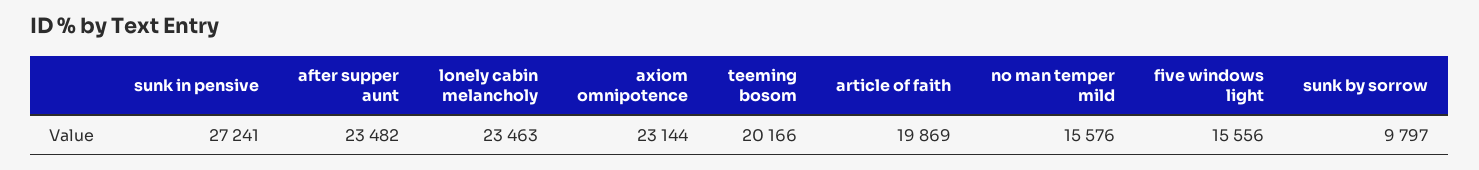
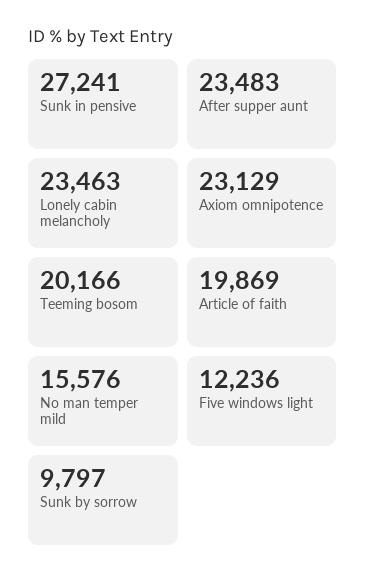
  {
    "sunk in pensive": 27241,
-   "after supper aunt": 23482,
+   "after supper aunt": 23483,
    "lonely cabin melancholy": 23463,
-   "axiom omnipotence": 23144,
+   "axiom omnipotence": 23129,
    "teeming bosom": 20166,
    "article of faith": 19869,
    "no man temper mild": 15576,
-   "five windows light": 15556,
+   "five windows light": 12236,
    "sunk by sorrow": 9797
  }

